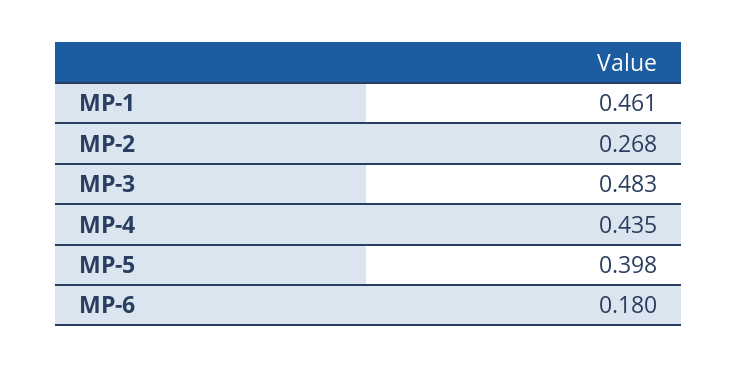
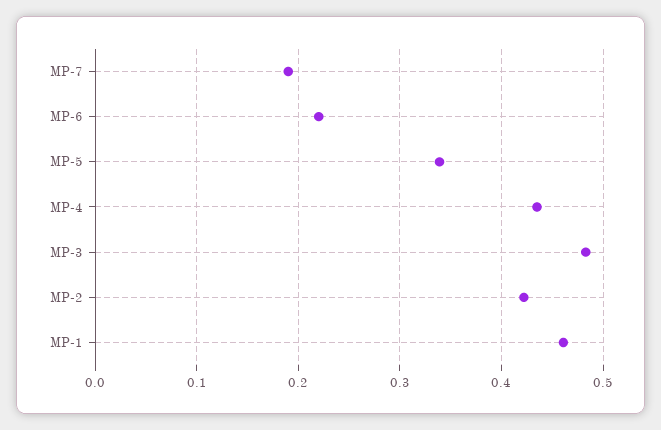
  {
    "MP-1": 0.461,
-   "MP-2": 0.268,
+   "MP-2": 0.42,
    "MP-3": 0.483,
    "MP-4": 0.435,
-   "MP-5": 0.398,
+   "MP-5": 0.34,
-   "MP-6": 0.18
+   "MP-6": 0.22,
+   "MP-7": 0.19
  }

